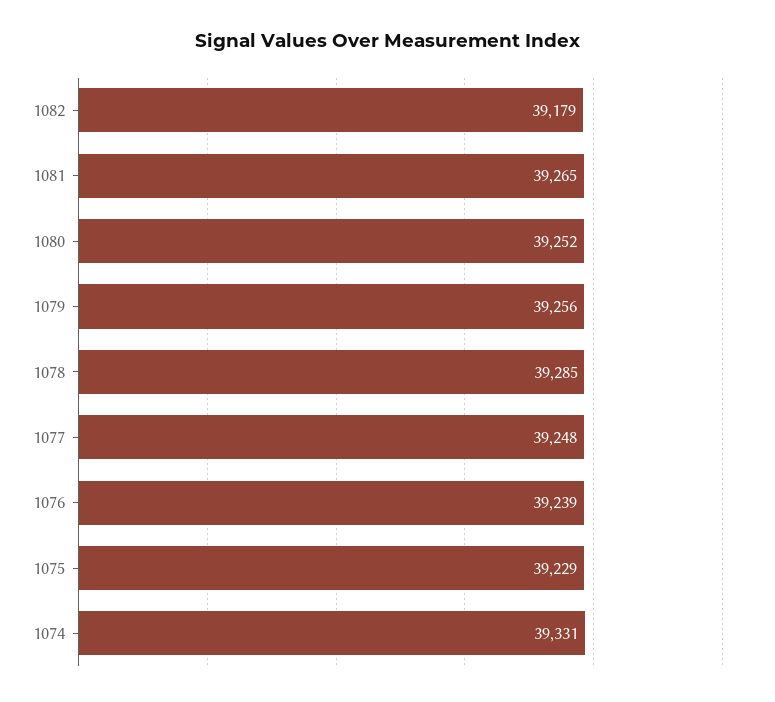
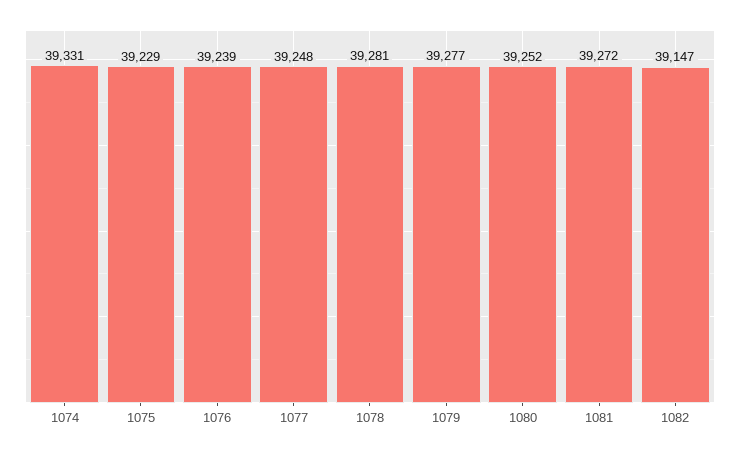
  {
-   "1082": 39179,
+   "1082": 39147,
-   "1081": 39265,
+   "1081": 39272,
    "1080": 39252,
-   "1079": 39256,
+   "1079": 39277,
-   "1078": 39285,
+   "1078": 39281,
    "1077": 39248,
    "1076": 39239,
    "1075": 39229,
    "1074": 39331
  }

